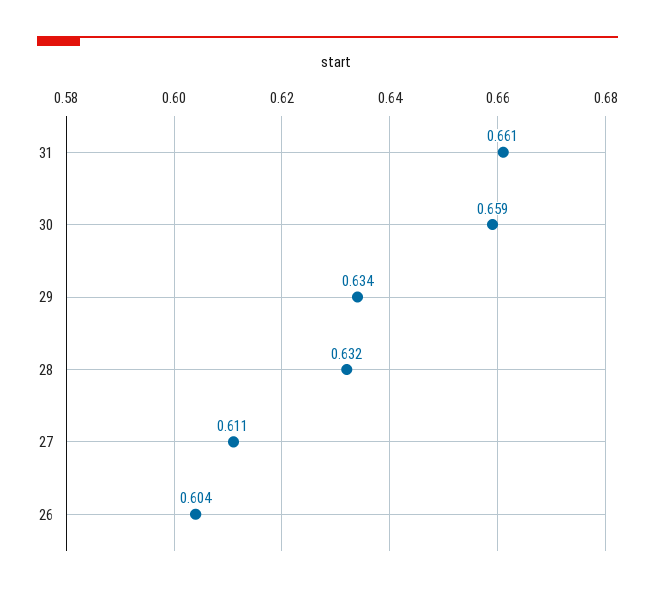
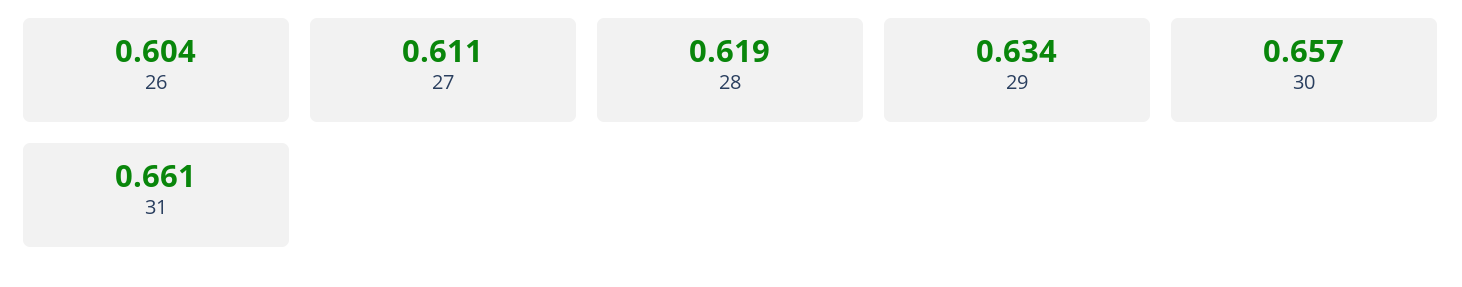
  {
    "31": 0.661,
-   "30": 0.659,
+   "30": 0.657,
    "29": 0.634,
-   "28": 0.632,
+   "28": 0.619,
    "27": 0.611,
    "26": 0.604
  }

